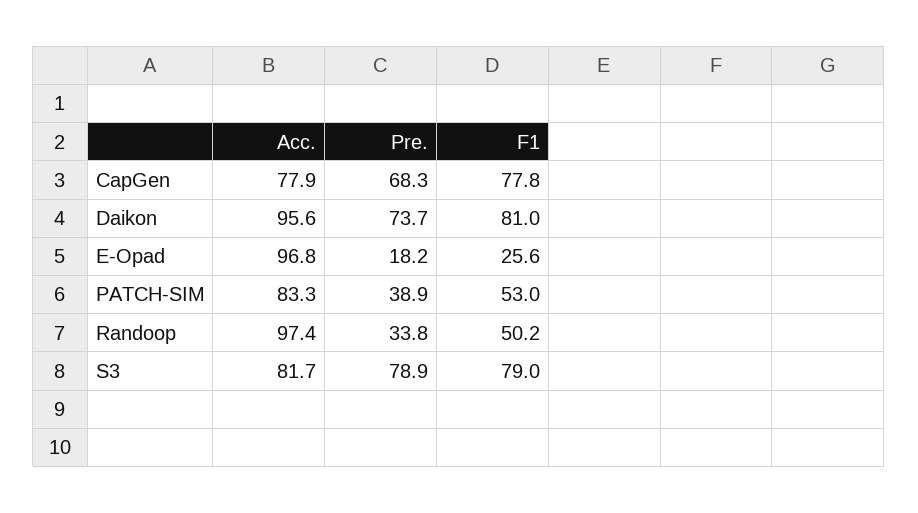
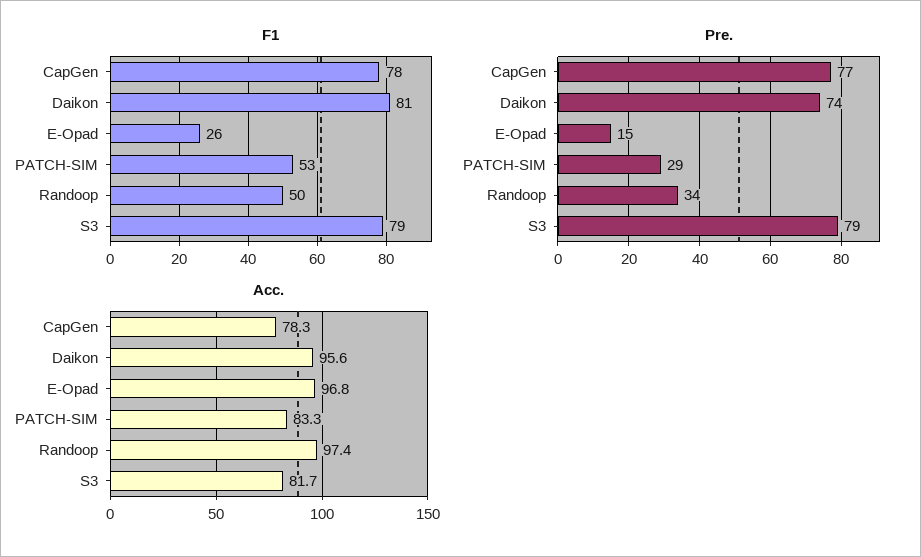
  {
    "Acc.": {
-     "CapGen": 77.9,
+     "CapGen": 78.3,
      "Daikon": 95.6,
      "E-Opad": 96.8,
      "PATCH-SIM": 83.3,
      "Randoop": 97.4,
      "S3": 81.7
    },
    "Pre.": {
-     "CapGen": 68.3,
+     "CapGen": 77,
      "Daikon": 73.7,
-     "E-Opad": 18.2,
+     "E-Opad": 15,
-     "PATCH-SIM": 38.9,
+     "PATCH-SIM": 29,
      "Randoop": 33.8,
      "S3": 78.9
    },
    "F1": {
      "CapGen": 77.8,
      "Daikon": 81,
      "E-Opad": 25.6,
      "PATCH-SIM": 53,
      "Randoop": 50.2,
      "S3": 79
    }
  }

